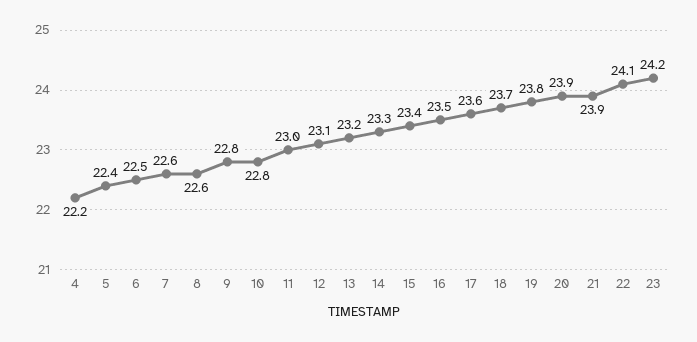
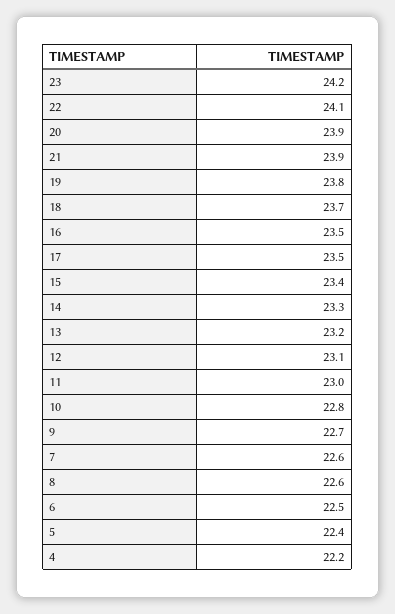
  {
    "4": 22.2,
    "5": 22.4,
    "6": 22.5,
    "7": 22.6,
    "8": 22.6,
-   "9": 22.8,
+   "9": 22.7,
    "10": 22.8,
    "11": 23,
    "12": 23.1,
    "13": 23.2,
    "14": 23.3,
    "15": 23.4,
    "16": 23.5,
-   "17": 23.6,
+   "17": 23.5,
    "18": 23.7,
    "19": 23.8,
    "20": 23.9,
    "21": 23.9,
    "22": 24.1,
    "23": 24.2
  }

